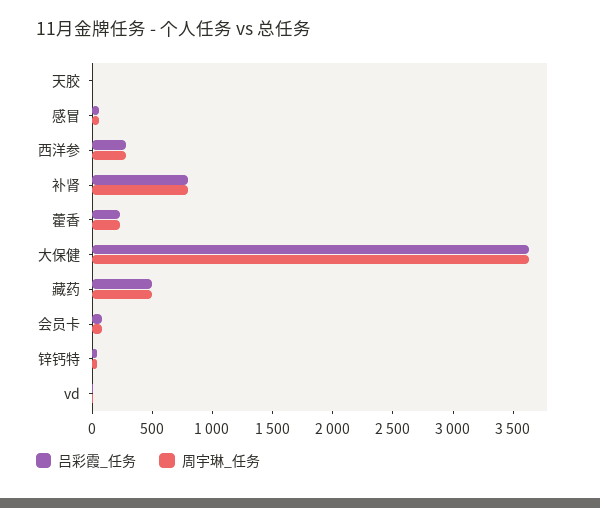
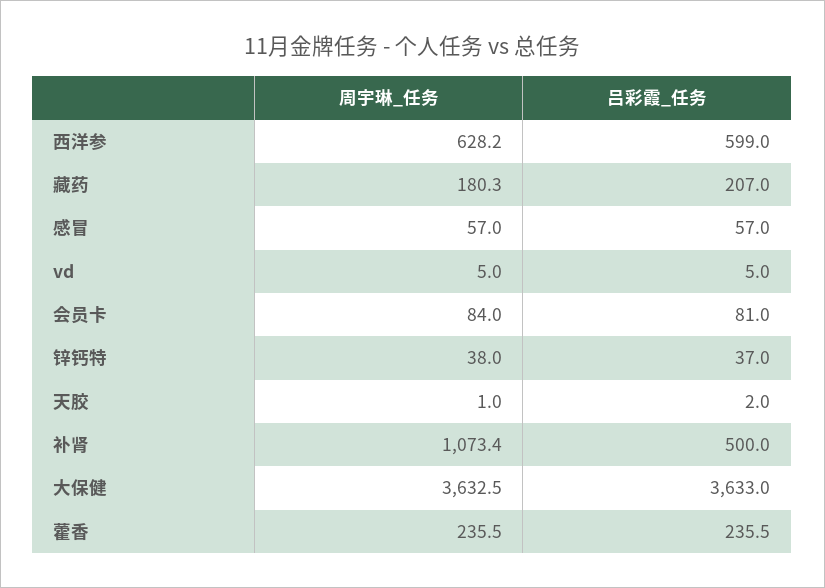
  {
    "吕彩霞_任务": {
      "天胶": 2,
      "感冒": 57,
-     "西洋参": 300,
+     "西洋参": 599,
-     "补肾": 800,
+     "补肾": 500,
      "藿香": 235.5,
      "大保健": 3633,
-     "藏药": 500,
+     "藏药": 207,
      "会员卡": 81,
      "锌钙特": 37,
      "vd": 5
    },
    "周宇琳_任务": {
      "天胶": 1,
      "感冒": 57,
-     "西洋参": 300,
+     "西洋参": 628.2,
-     "补肾": 800,
+     "补肾": 1073.4,
      "藿香": 235.5,
      "大保健": 3632.5,
-     "藏药": 500,
+     "藏药": 180.3,
      "会员卡": 84,
      "锌钙特": 38,
      "vd": 5
    }
  }

